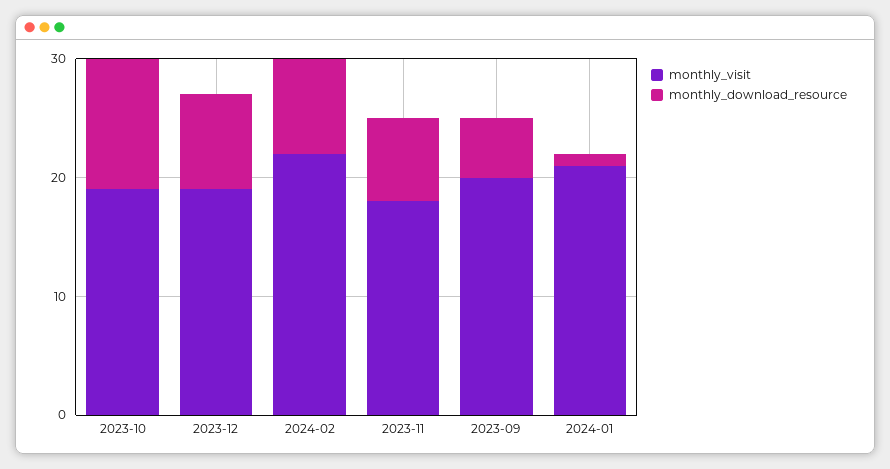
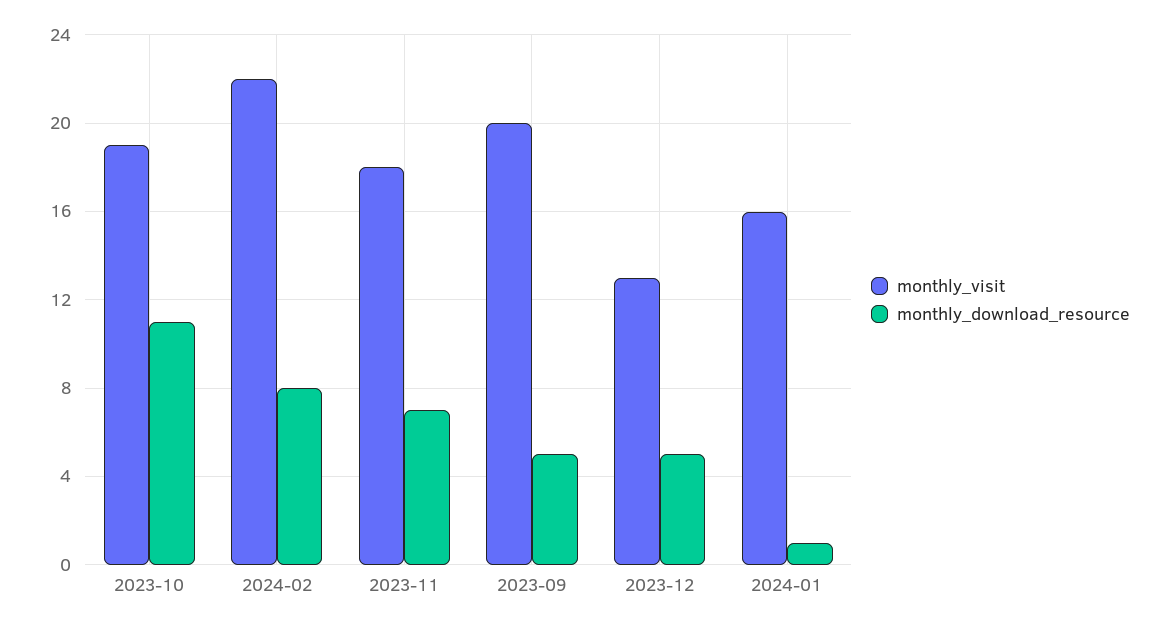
  {
    "monthly_visit": {
      "2023-10": 19,
-     "2023-12": 19,
+     "2023-12": 13,
      "2024-02": 22,
      "2023-11": 18,
      "2023-09": 20,
-     "2024-01": 21
+     "2024-01": 16
    },
    "monthly_download_resource": {
      "2023-10": 11,
-     "2023-12": 8,
+     "2023-12": 5,
      "2024-02": 8,
      "2023-11": 7,
      "2023-09": 5,
      "2024-01": 1
    }
  }

